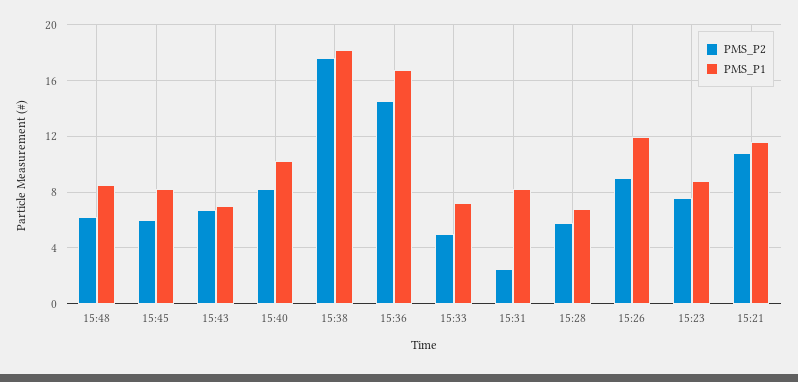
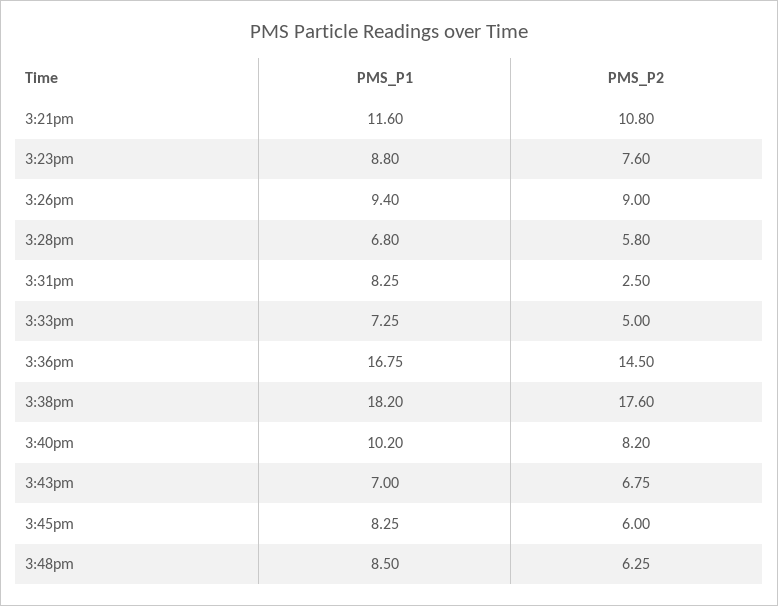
  {
    "PMS_P2": {
      "15:48": 6.25,
      "15:45": 6,
      "15:43": 6.75,
      "15:40": 8.2,
      "15:38": 17.6,
      "15:36": 14.5,
      "15:33": 5,
      "15:31": 2.5,
      "15:28": 5.8,
      "15:26": 9,
      "15:23": 7.6,
      "15:21": 10.8
    },
    "PMS_P1": {
      "15:48": 8.5,
      "15:45": 8.25,
      "15:43": 7,
      "15:40": 10.2,
      "15:38": 18.2,
      "15:36": 16.75,
      "15:33": 7.25,
      "15:31": 8.25,
      "15:28": 6.8,
-     "15:26": 12,
+     "15:26": 9.4,
      "15:23": 8.8,
      "15:21": 11.6
    }
  }

